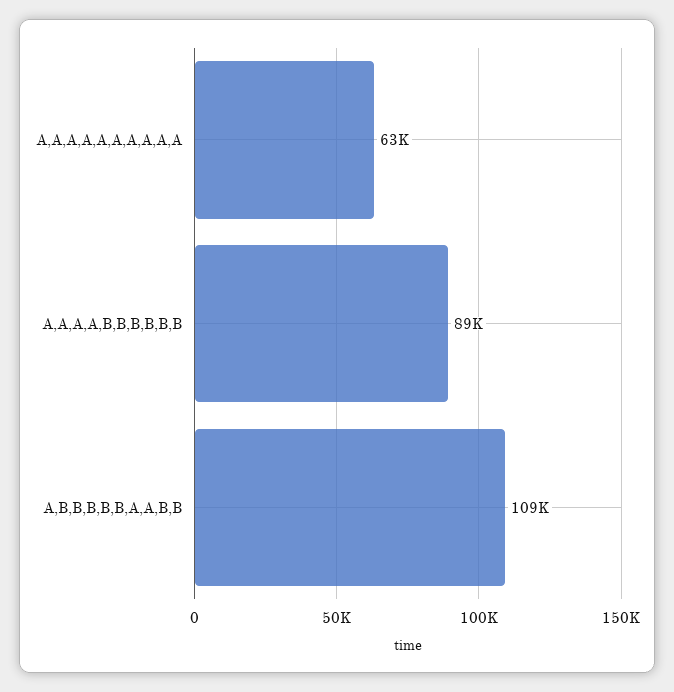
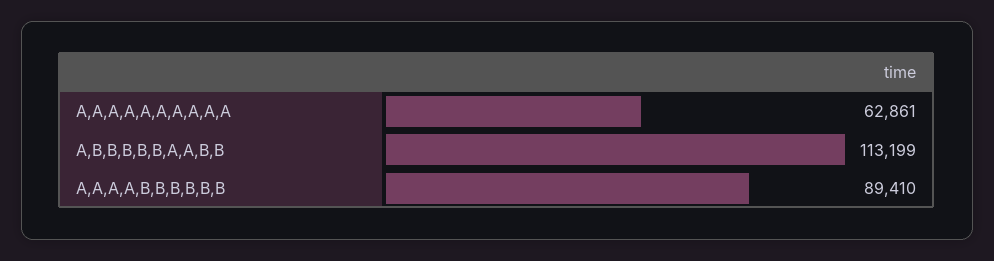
  {
    "A,A,A,A,A,A,A,A,A,A": 62861,
    "A,A,A,A,B,B,B,B,B,B": 89410,
-   "A,B,B,B,B,B,A,A,B,B": 109000
+   "A,B,B,B,B,B,A,A,B,B": 113199
  }

